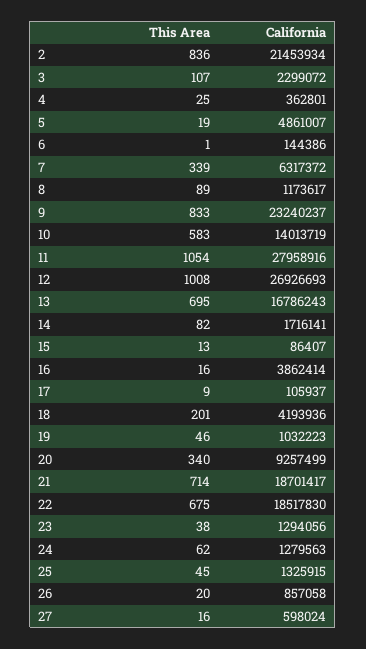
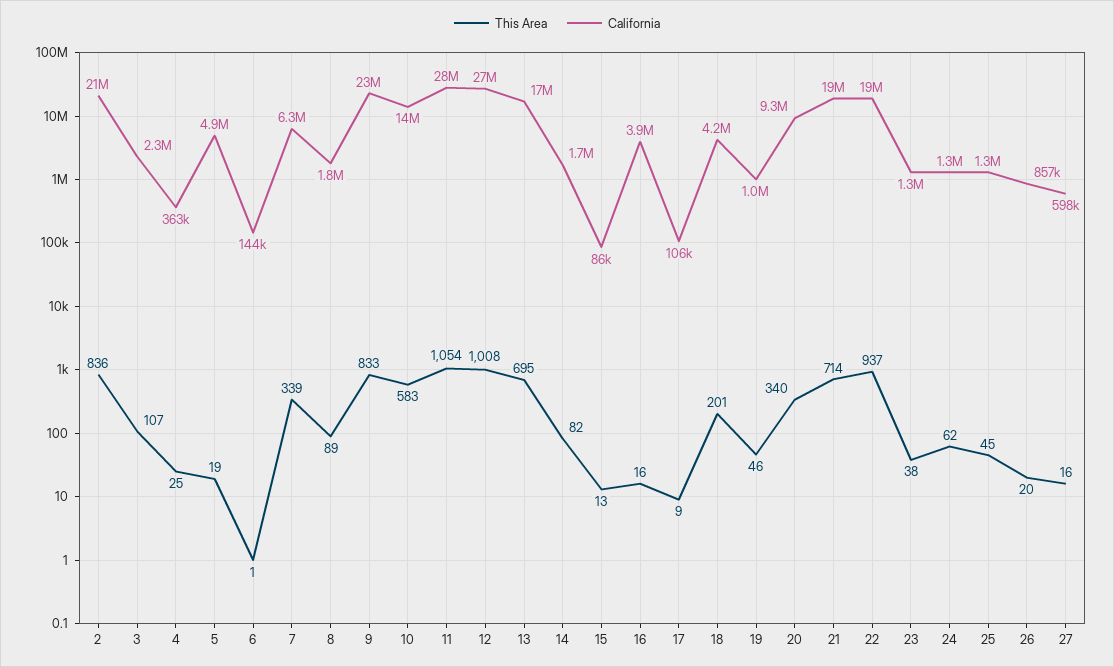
  {
    "This Area": {
      "2": 836,
      "3": 107,
      "4": 25,
      "5": 19,
      "6": 1,
      "7": 339,
      "8": 89,
      "9": 833,
      "10": 583,
      "11": 1054,
      "12": 1008,
      "13": 695,
      "14": 82,
      "15": 13,
      "16": 16,
      "17": 9,
      "18": 201,
      "19": 46,
      "20": 340,
      "21": 714,
-     "22": 675,
+     "22": 937,
      "23": 38,
      "24": 62,
      "25": 45,
      "26": 20,
      "27": 16
    },
    "California": {
      "2": 21453934,
      "3": 2299072,
      "4": 362801,
      "5": 4861007,
      "6": 144386,
      "7": 6317372,
-     "8": 1173617,
+     "8": 1800000,
      "9": 23240237,
      "10": 14013719,
      "11": 27958916,
      "12": 26926693,
      "13": 16786243,
      "14": 1716141,
      "15": 86407,
      "16": 3862414,
      "17": 105937,
      "18": 4193936,
      "19": 1032223,
      "20": 9257499,
      "21": 18701417,
      "22": 18517830,
      "23": 1294056,
      "24": 1279563,
      "25": 1325915,
      "26": 857058,
      "27": 598024
    }
  }

